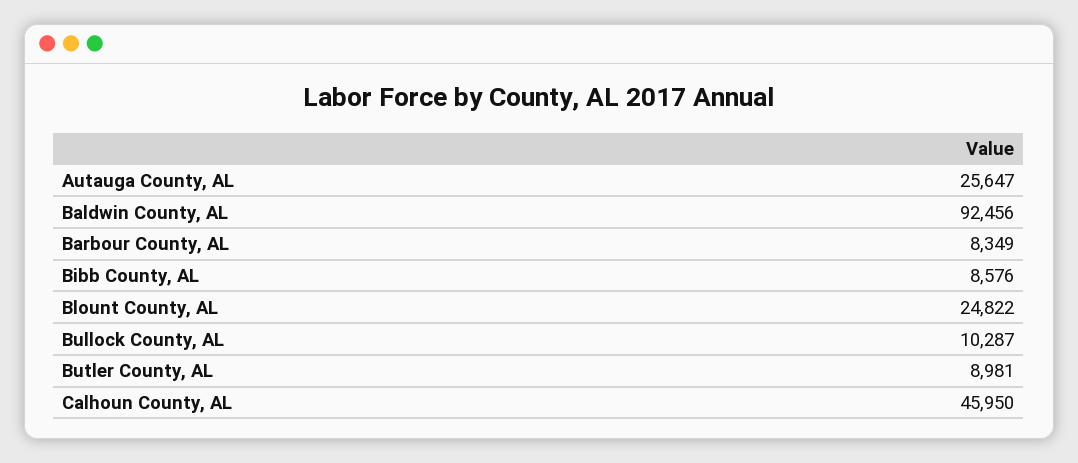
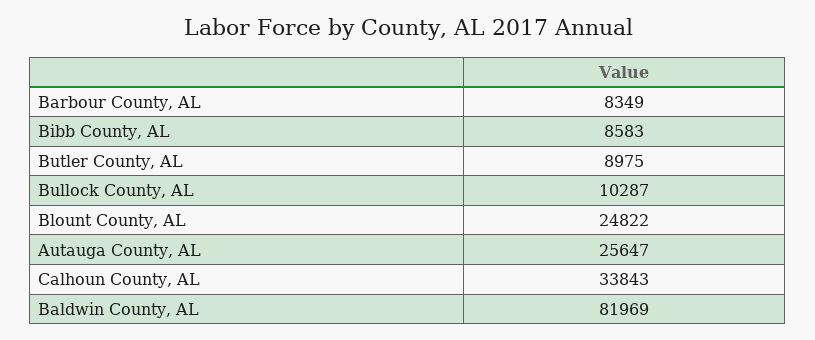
  {
    "Autauga County, AL": 25647,
-   "Baldwin County, AL": 92456,
+   "Baldwin County, AL": 81969,
    "Barbour County, AL": 8349,
-   "Bibb County, AL": 8576,
+   "Bibb County, AL": 8583,
    "Blount County, AL": 24822,
    "Bullock County, AL": 10287,
-   "Butler County, AL": 8981,
+   "Butler County, AL": 8975,
-   "Calhoun County, AL": 45950
+   "Calhoun County, AL": 33843
  }

